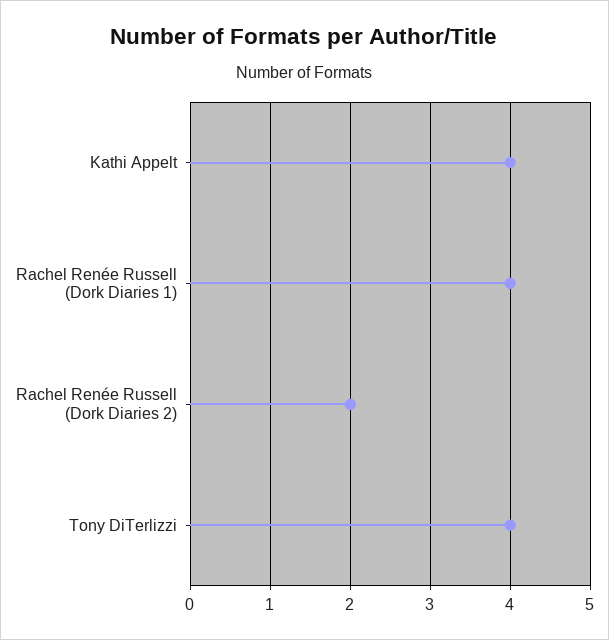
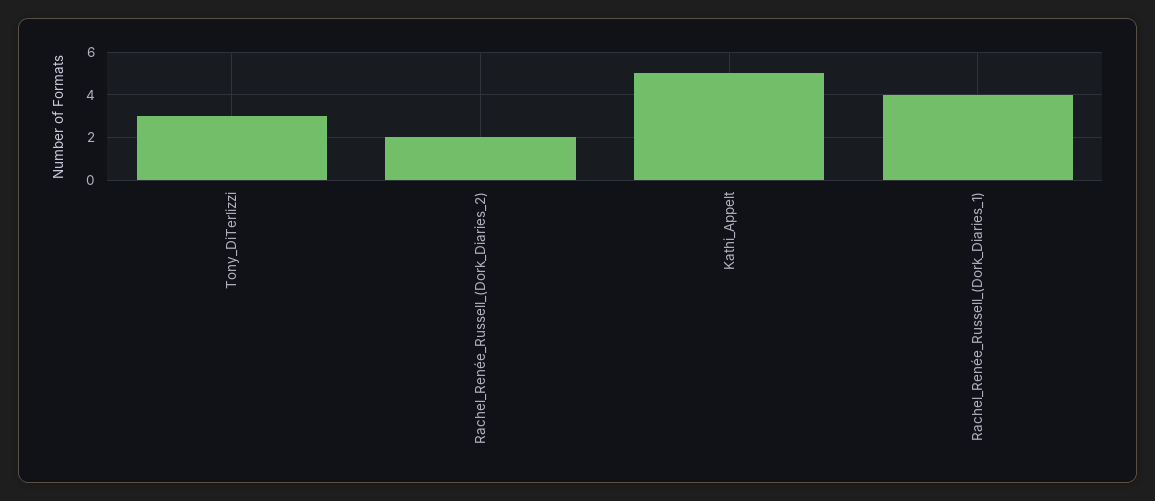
  {
-   "Kathi Appelt": 4,
+   "Kathi Appelt": 5,
    "Rachel Renée Russell (Dork Diaries 1)": 4,
    "Rachel Renée Russell (Dork Diaries 2)": 2,
-   "Tony DiTerlizzi": 4
+   "Tony DiTerlizzi": 3
  }

